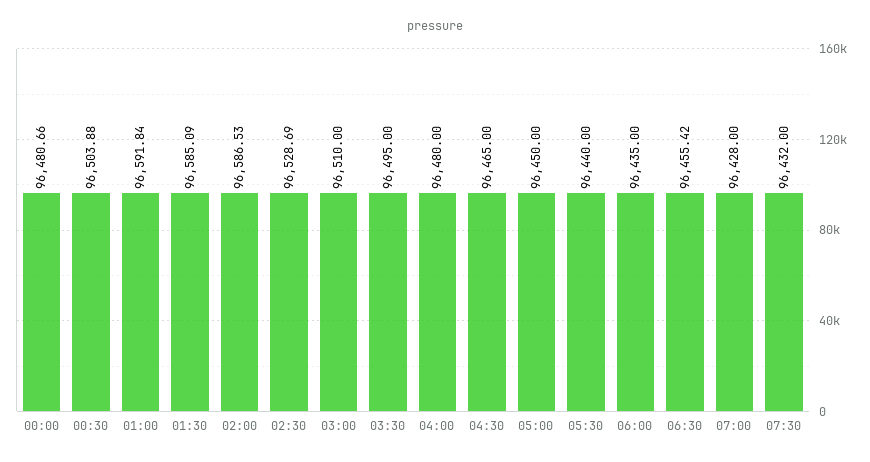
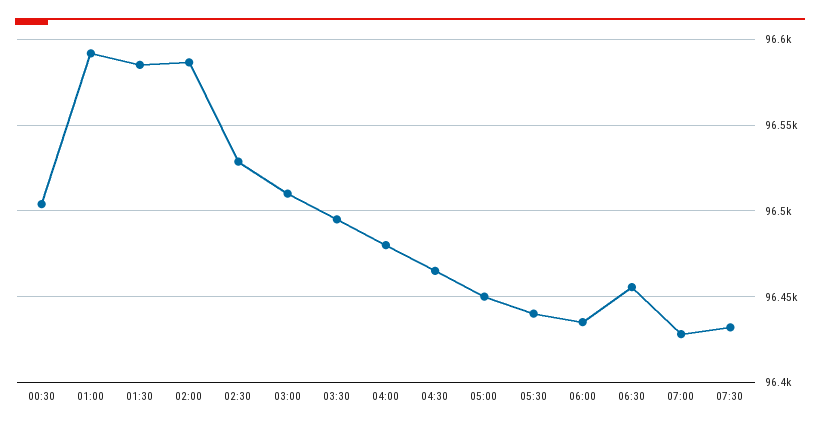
  {
-   "00:00": 96480.66,
    "00:30": 96503.88,
    "01:00": 96591.84,
    "01:30": 96585.09,
    "02:00": 96586.53,
    "02:30": 96528.69,
    "03:00": 96510,
    "03:30": 96495,
    "04:00": 96480,
    "04:30": 96465,
    "05:00": 96450,
    "05:30": 96440,
    "06:00": 96435,
    "06:30": 96455.42,
    "07:00": 96428,
    "07:30": 96432
  }

